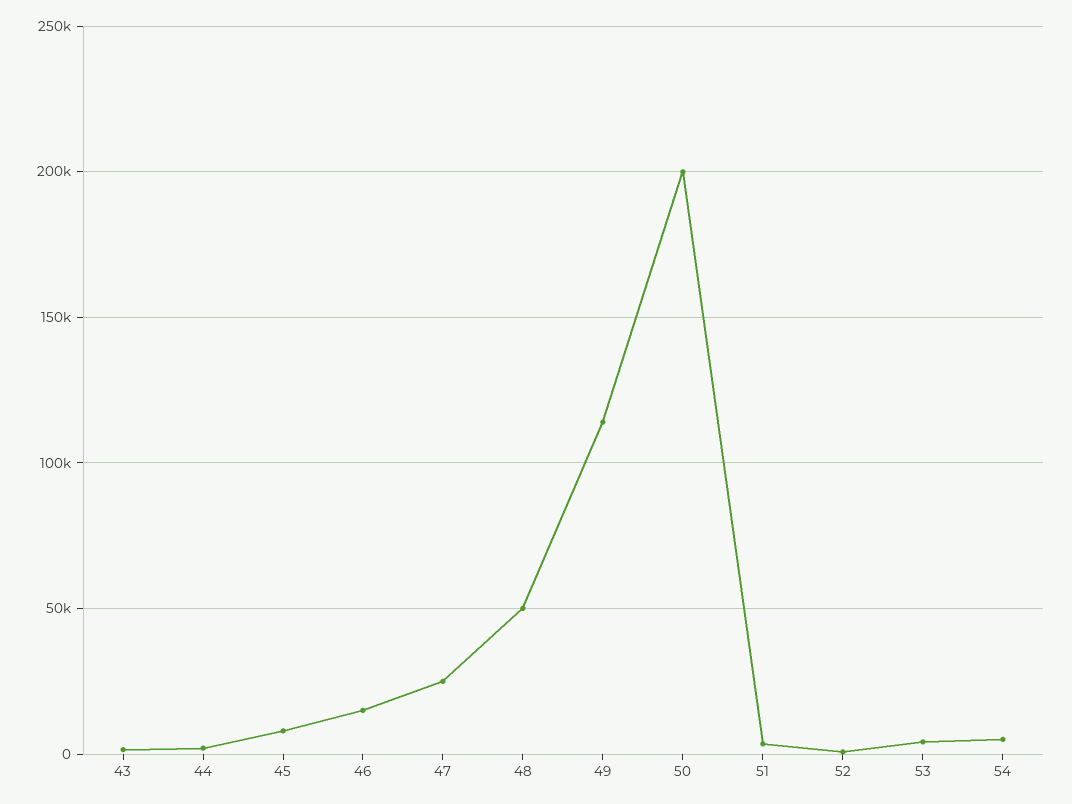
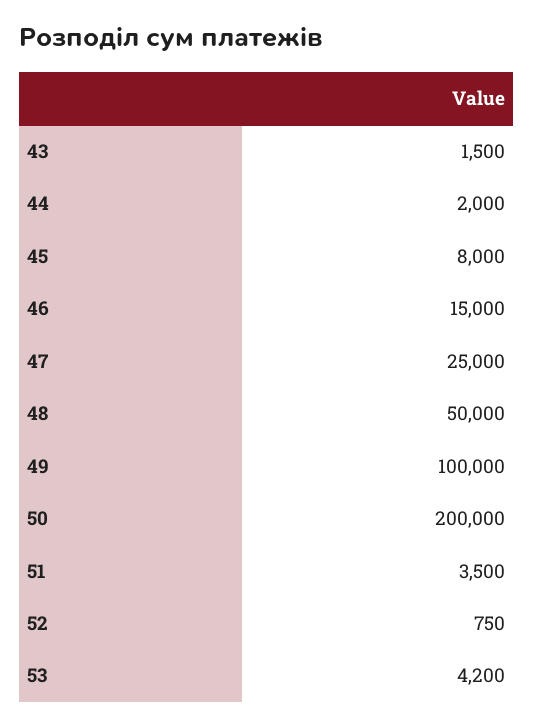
  {
    "43": 1500,
    "44": 2000,
    "45": 8000,
    "46": 15000,
    "47": 25000,
    "48": 50000,
-   "49": 115000,
+   "49": 100000,
    "50": 200000,
    "51": 3500,
    "52": 750,
-   "53": 4200,
+   "53": 4200
-   "54": 5000
  }

